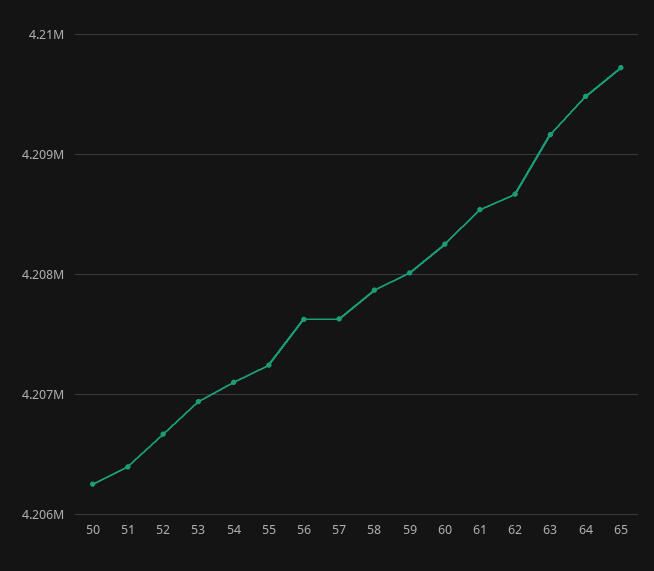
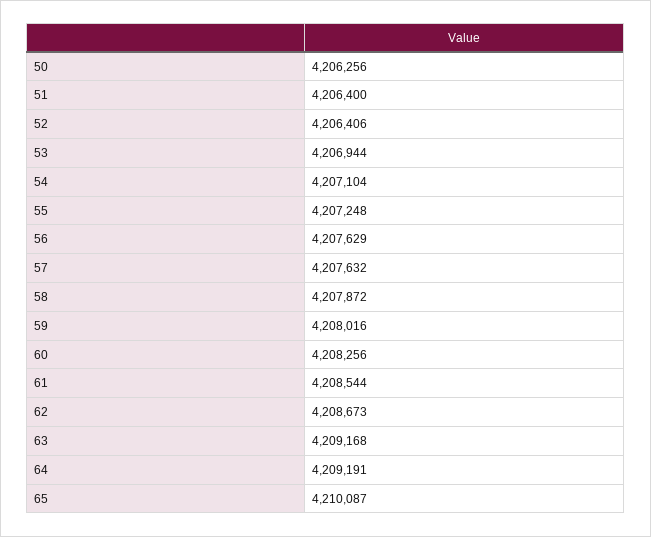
  {
    "50": 4206256,
    "51": 4206400,
-   "52": 4206700,
+   "52": 4206406,
    "53": 4206944,
    "54": 4207104,
    "55": 4207248,
    "56": 4207629,
    "57": 4207632,
    "58": 4207872,
    "59": 4208016,
    "60": 4208256,
    "61": 4208544,
    "62": 4208673,
    "63": 4209168,
-   "64": 4209500,
+   "64": 4209191,
-   "65": 4209700
+   "65": 4210087
  }

